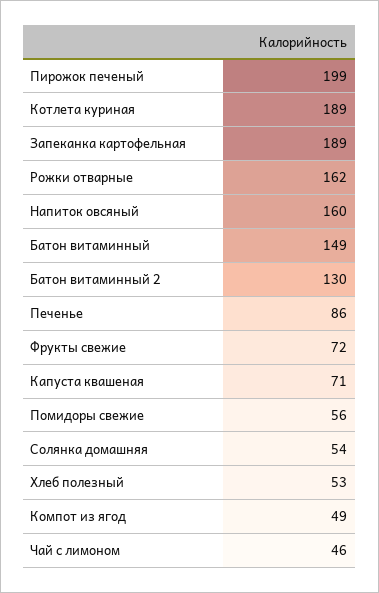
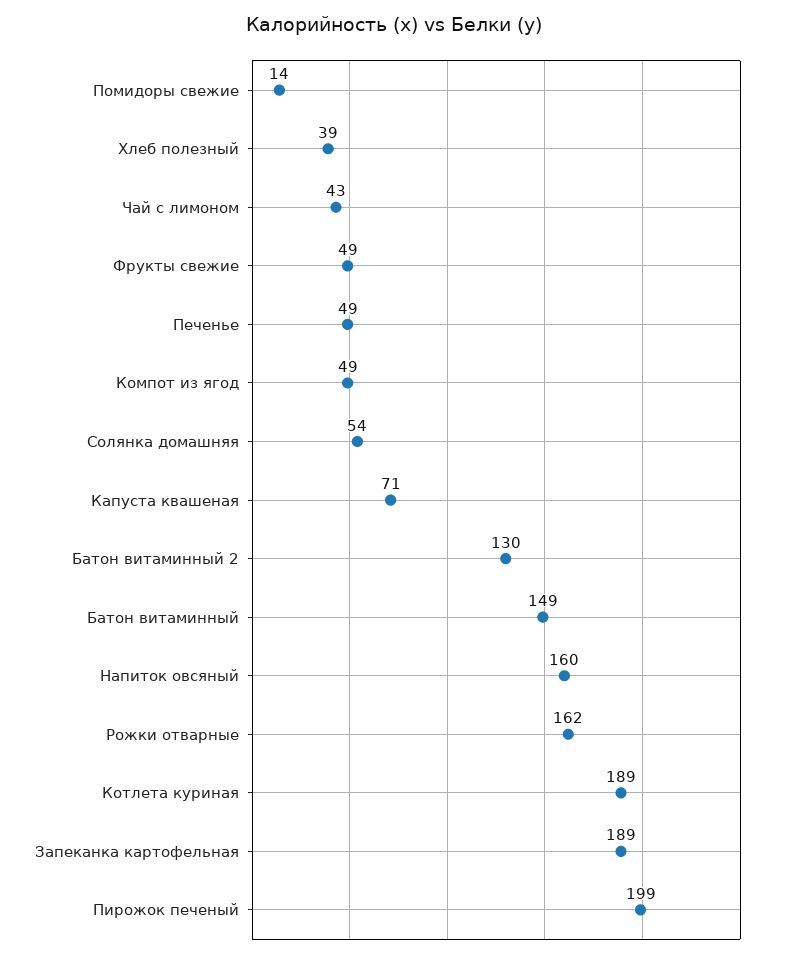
  {
    "Пирожок печеный": 199,
    "Котлета куриная": 189,
    "Запеканка картофельная": 189,
    "Рожки отварные": 162,
    "Напиток овсяный": 160,
    "Батон витаминный": 149,
    "Батон витаминный 2": 130,
-   "Печенье": 86,
+   "Печенье": 49,
-   "Фрукты свежие": 72,
+   "Фрукты свежие": 49,
    "Капуста квашеная": 71,
-   "Помидоры свежие": 56,
+   "Помидоры свежие": 14,
    "Солянка домашняя": 54,
-   "Хлеб полезный": 53,
+   "Хлеб полезный": 39,
    "Компот из ягод": 49,
-   "Чай с лимоном": 46
+   "Чай с лимоном": 43
  }

